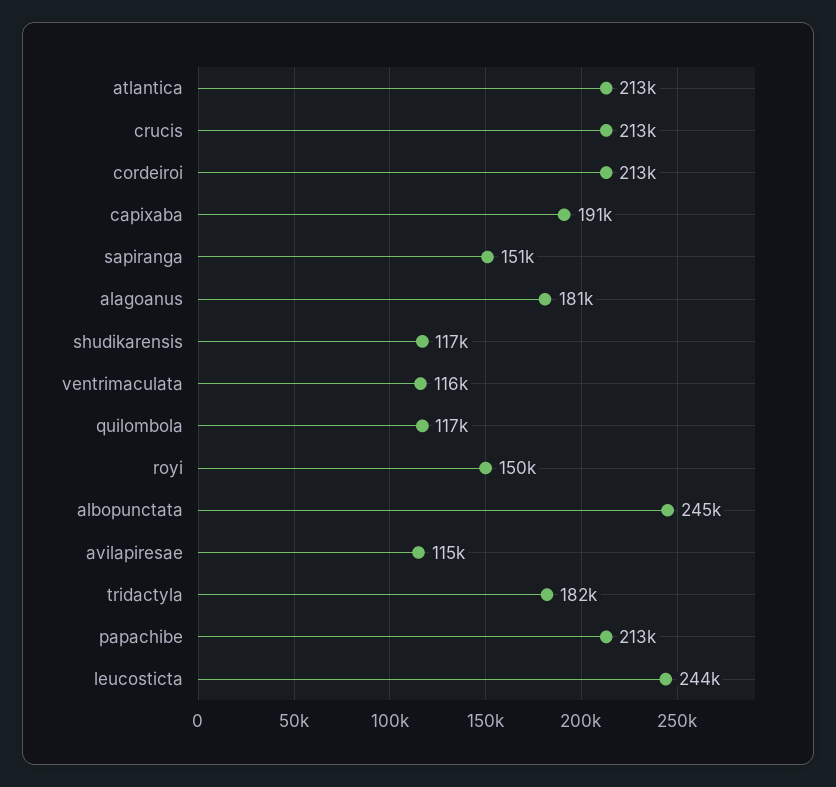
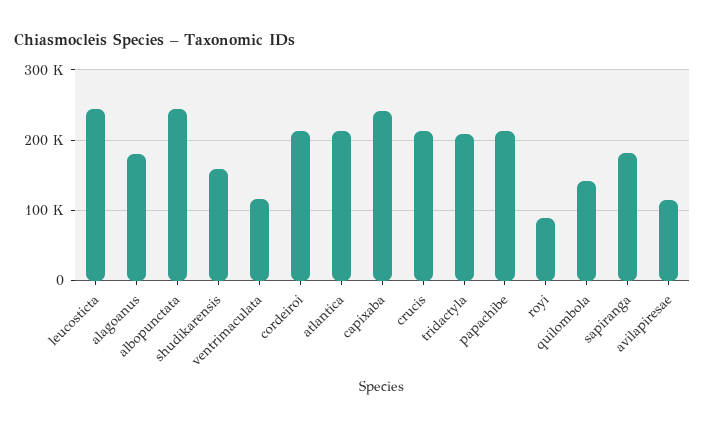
  {
    "atlantica": 213000,
    "crucis": 213000,
    "cordeiroi": 213000,
-   "capixaba": 191000,
+   "capixaba": 240000,
-   "sapiranga": 151000,
+   "sapiranga": 180000,
    "alagoanus": 181000,
-   "shudikarensis": 117000,
+   "shudikarensis": 160000,
    "ventrimaculata": 116000,
-   "quilombola": 117000,
+   "quilombola": 140000,
-   "royi": 150000,
+   "royi": 90000,
    "albopunctata": 245000,
    "avilapiresae": 115000,
-   "tridactyla": 182000,
+   "tridactyla": 210000,
    "papachibe": 213000,
    "leucosticta": 244000
  }

